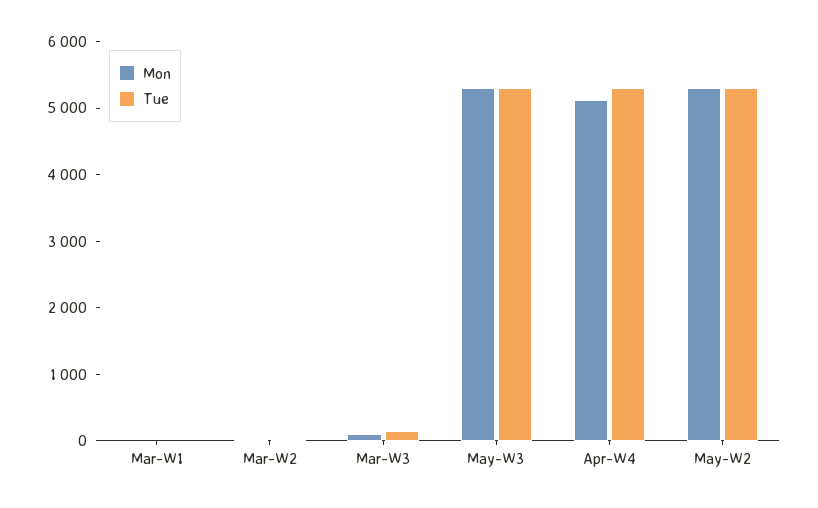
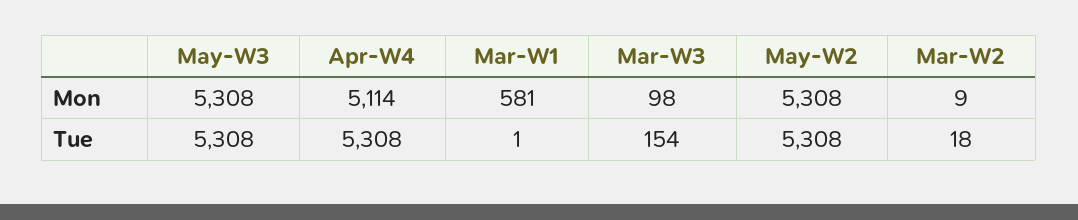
  {
    "Mon": {
-     "Mar-W1": 0,
+     "Mar-W1": 581,
      "Mar-W2": 9,
      "Mar-W3": 98,
      "May-W3": 5308,
      "Apr-W4": 5114,
      "May-W2": 5308
    },
    "Tue": {
      "Mar-W1": 1,
      "Mar-W2": 18,
      "Mar-W3": 154,
      "May-W3": 5308,
      "Apr-W4": 5308,
      "May-W2": 5308
    }
  }

